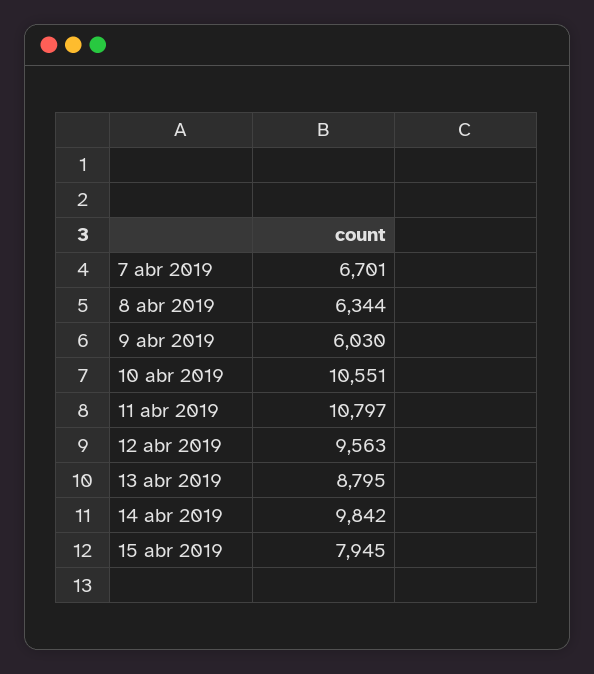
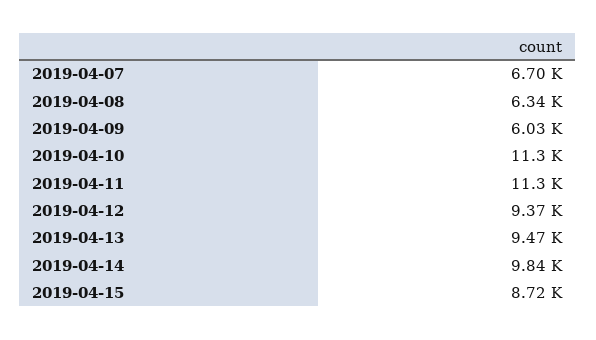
  {
    "7 abr 2019": 6701,
    "8 abr 2019": 6344,
    "9 abr 2019": 6030,
-   "10 abr 2019": 10551,
+   "10 abr 2019": 11300,
-   "11 abr 2019": 10797,
+   "11 abr 2019": 11300,
-   "12 abr 2019": 9563,
+   "12 abr 2019": 9370,
-   "13 abr 2019": 8795,
+   "13 abr 2019": 9470,
    "14 abr 2019": 9842,
-   "15 abr 2019": 7945
+   "15 abr 2019": 8720
  }

